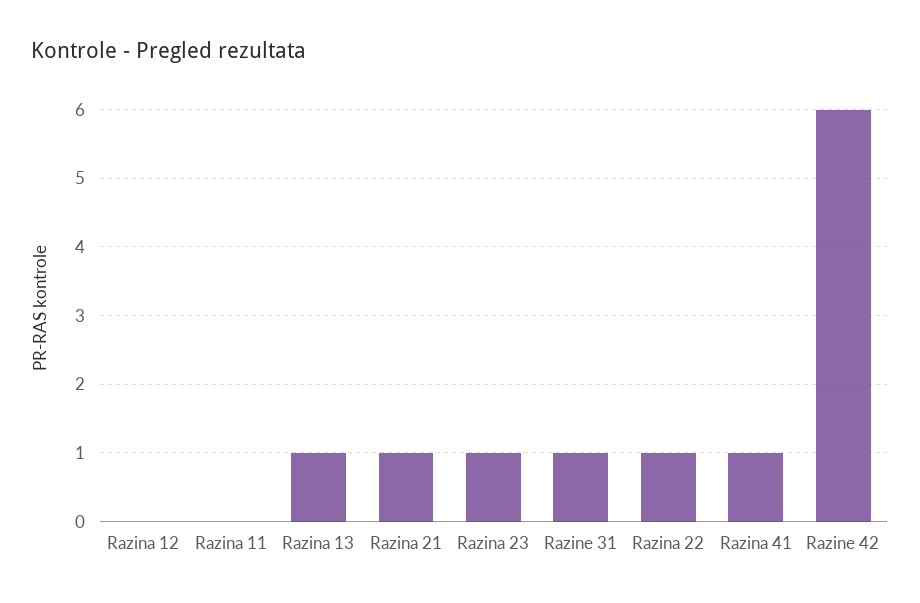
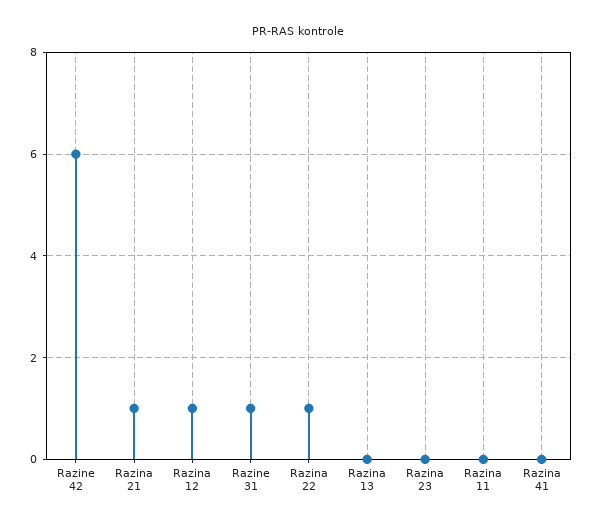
  {
-   "Razina 12": 0,
+   "Razina 12": 1,
    "Razina 11": 0,
-   "Razina 13": 1,
+   "Razina 13": 0,
    "Razina 21": 1,
-   "Razina 23": 1,
+   "Razina 23": 0,
    "Razine 31": 1,
    "Razina 22": 1,
-   "Razina 41": 1,
+   "Razina 41": 0,
    "Razine 42": 6
  }

